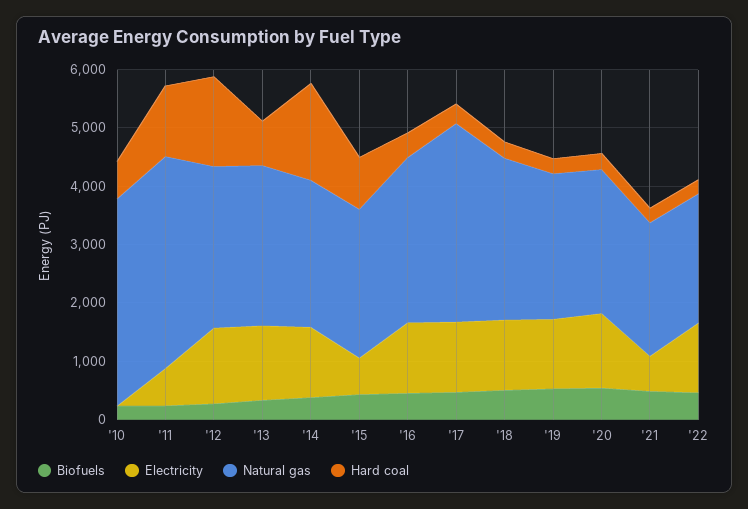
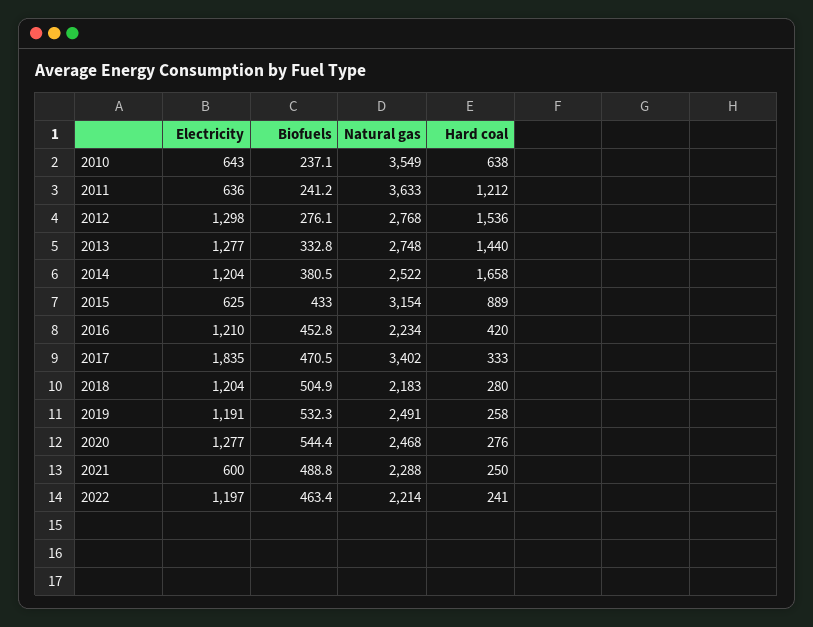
  {
    "Biofuels": {
      "'10": 237.1,
      "'11": 241.2,
      "'12": 276.1,
      "'13": 332.8,
      "'14": 380.5,
      "'15": 433,
      "'16": 452.8,
      "'17": 470.5,
      "'18": 504.9,
      "'19": 532.3,
      "'20": 544.4,
      "'21": 488.8,
      "'22": 463.4
    },
    "Electricity": {
-     "'10": 0,
+     "'10": 643,
      "'11": 636,
      "'12": 1298,
      "'13": 1277,
      "'14": 1204,
      "'15": 625,
      "'16": 1210,
-     "'17": 1200,
+     "'17": 1835,
      "'18": 1204,
      "'19": 1191,
      "'20": 1277,
      "'21": 600,
      "'22": 1197
    },
    "Natural gas": {
      "'10": 3549,
      "'11": 3633,
      "'12": 2768,
      "'13": 2748,
      "'14": 2522,
-     "'15": 2600,
+     "'15": 3154,
-     "'16": 2800,
+     "'16": 2234,
      "'17": 3402,
-     "'18": 2800,
+     "'18": 2183,
      "'19": 2491,
      "'20": 2468,
      "'21": 2288,
      "'22": 2214
    },
    "Hard coal": {
      "'10": 638,
      "'11": 1212,
      "'12": 1536,
-     "'13": 800,
+     "'13": 1440,
      "'14": 1658,
      "'15": 889,
      "'16": 420,
      "'17": 333,
      "'18": 280,
      "'19": 258,
      "'20": 276,
      "'21": 250,
      "'22": 241
    }
  }

